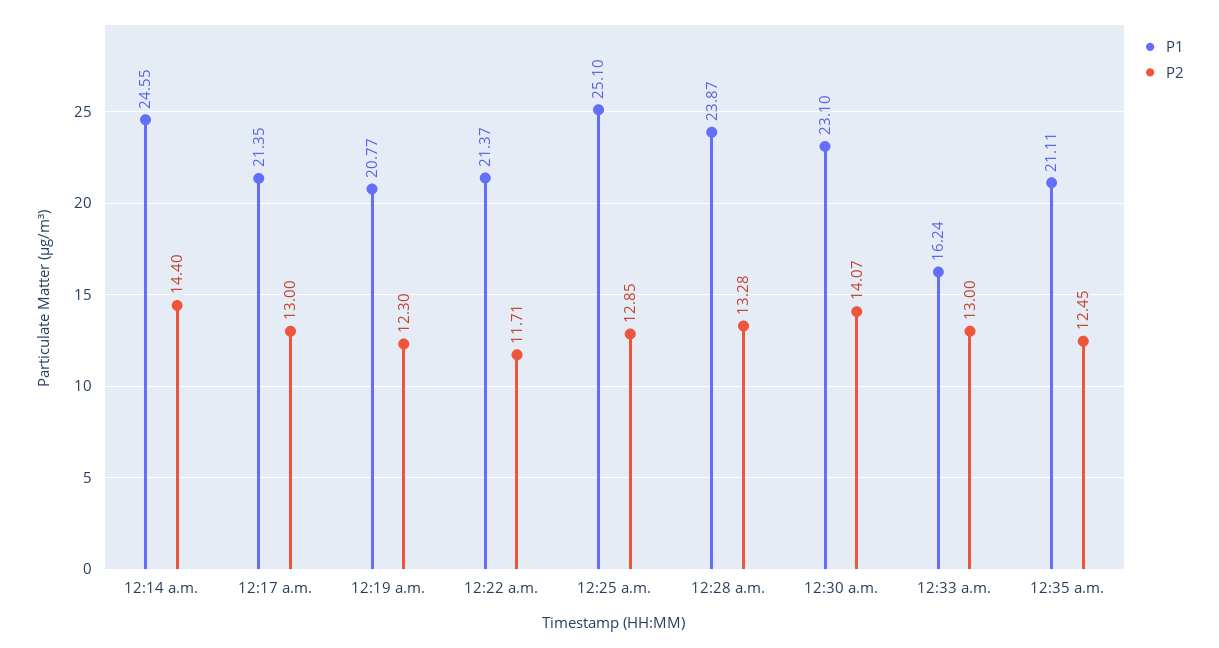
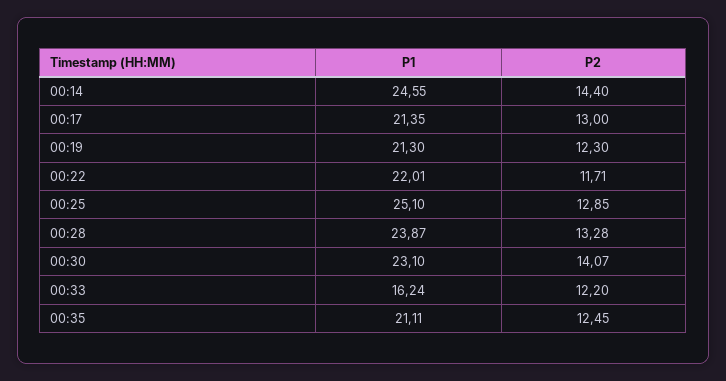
  {
    "P1": {
      "12:14 a.m.": 24.55,
      "12:17 a.m.": 21.35,
-     "12:19 a.m.": 20.77,
+     "12:19 a.m.": 21.3,
-     "12:22 a.m.": 21.37,
+     "12:22 a.m.": 22.01,
      "12:25 a.m.": 25.1,
      "12:28 a.m.": 23.87,
      "12:30 a.m.": 23.1,
      "12:33 a.m.": 16.24,
      "12:35 a.m.": 21.11
    },
    "P2": {
      "12:14 a.m.": 14.4,
      "12:17 a.m.": 13,
      "12:19 a.m.": 12.3,
      "12:22 a.m.": 11.71,
      "12:25 a.m.": 12.85,
      "12:28 a.m.": 13.28,
      "12:30 a.m.": 14.07,
-     "12:33 a.m.": 13,
+     "12:33 a.m.": 12.2,
      "12:35 a.m.": 12.45
    }
  }

